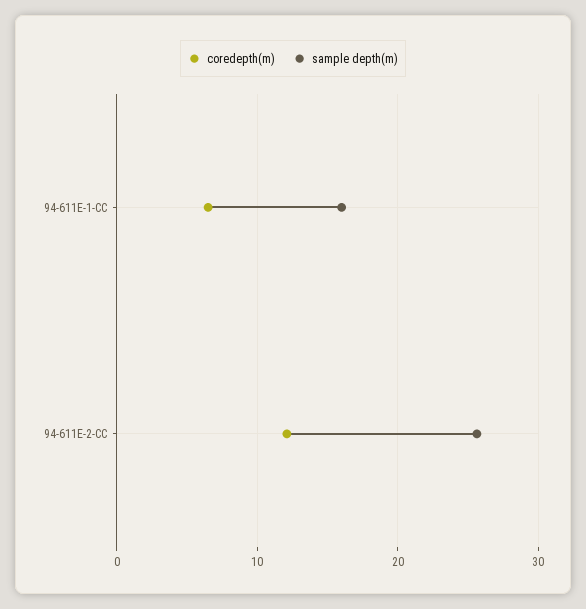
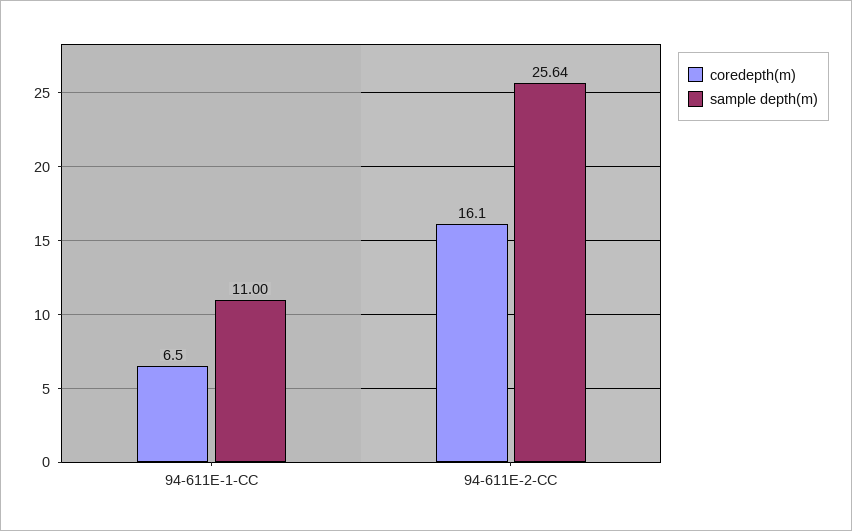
  {
    "coredepth(m)": {
      "94-611E-1-CC": 6.5,
-     "94-611E-2-CC": 12
+     "94-611E-2-CC": 16.1
    },
    "sample depth(m)": {
-     "94-611E-1-CC": 16,
+     "94-611E-1-CC": 11,
      "94-611E-2-CC": 25.64
    }
  }

